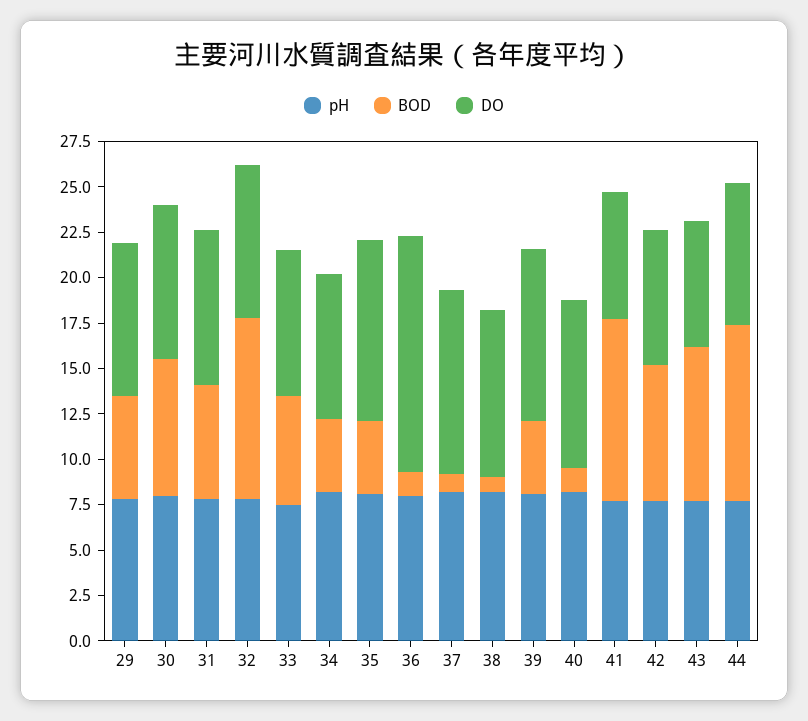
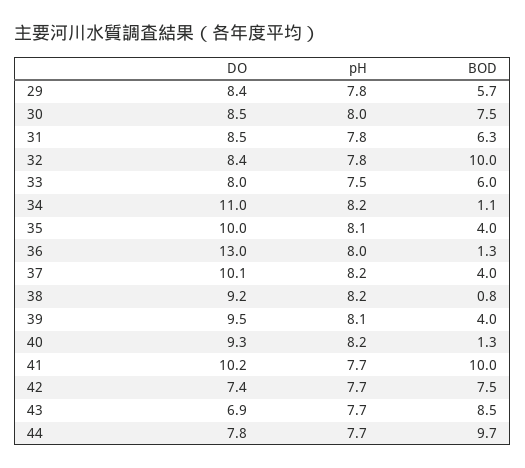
  {
    "pH": {
      "29": 7.8,
      "30": 8,
      "31": 7.8,
      "32": 7.8,
      "33": 7.5,
      "34": 8.2,
      "35": 8.1,
      "36": 8,
      "37": 8.2,
      "38": 8.2,
      "39": 8.1,
      "40": 8.2,
      "41": 7.7,
      "42": 7.7,
      "43": 7.7,
      "44": 7.7
    },
    "BOD": {
      "29": 5.7,
      "30": 7.5,
      "31": 6.3,
      "32": 10,
      "33": 6,
-     "34": 4,
+     "34": 1.1,
      "35": 4,
      "36": 1.3,
-     "37": 1,
+     "37": 4,
      "38": 0.8,
      "39": 4,
      "40": 1.3,
      "41": 10,
      "42": 7.5,
      "43": 8.5,
      "44": 9.7
    },
    "DO": {
      "29": 8.4,
      "30": 8.5,
      "31": 8.5,
      "32": 8.4,
      "33": 8,
-     "34": 8,
+     "34": 11,
      "35": 10,
      "36": 13,
      "37": 10.1,
      "38": 9.2,
      "39": 9.5,
      "40": 9.3,
-     "41": 7,
+     "41": 10.2,
      "42": 7.4,
      "43": 6.9,
      "44": 7.8
    }
  }

